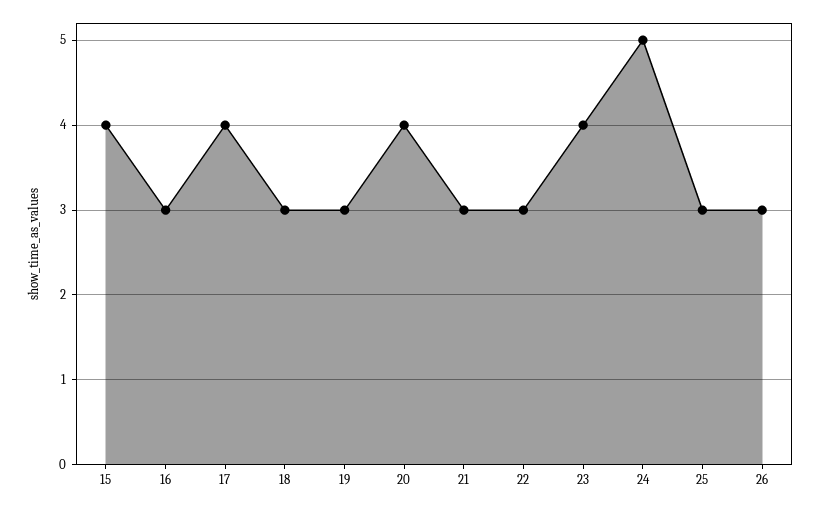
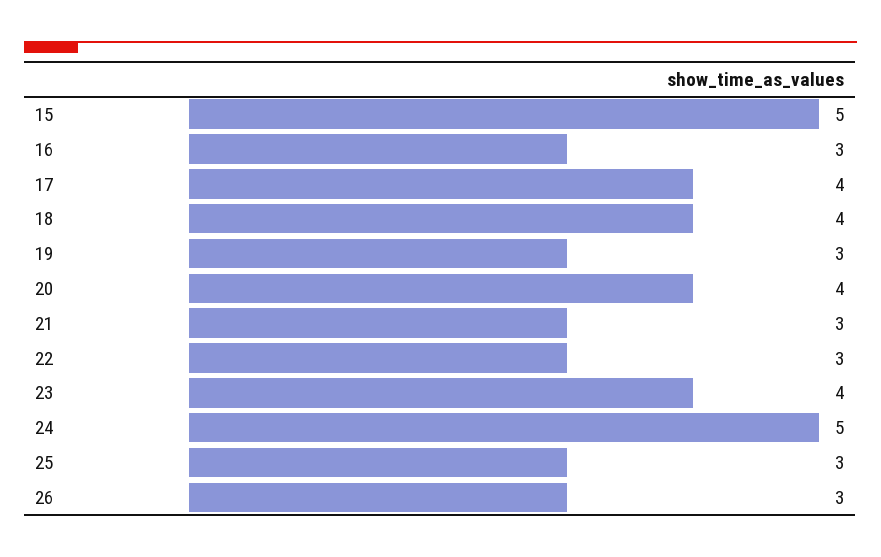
  {
-   "15": 4,
+   "15": 5,
    "16": 3,
    "17": 4,
-   "18": 3,
+   "18": 4,
    "19": 3,
    "20": 4,
    "21": 3,
    "22": 3,
    "23": 4,
    "24": 5,
    "25": 3,
    "26": 3
  }

